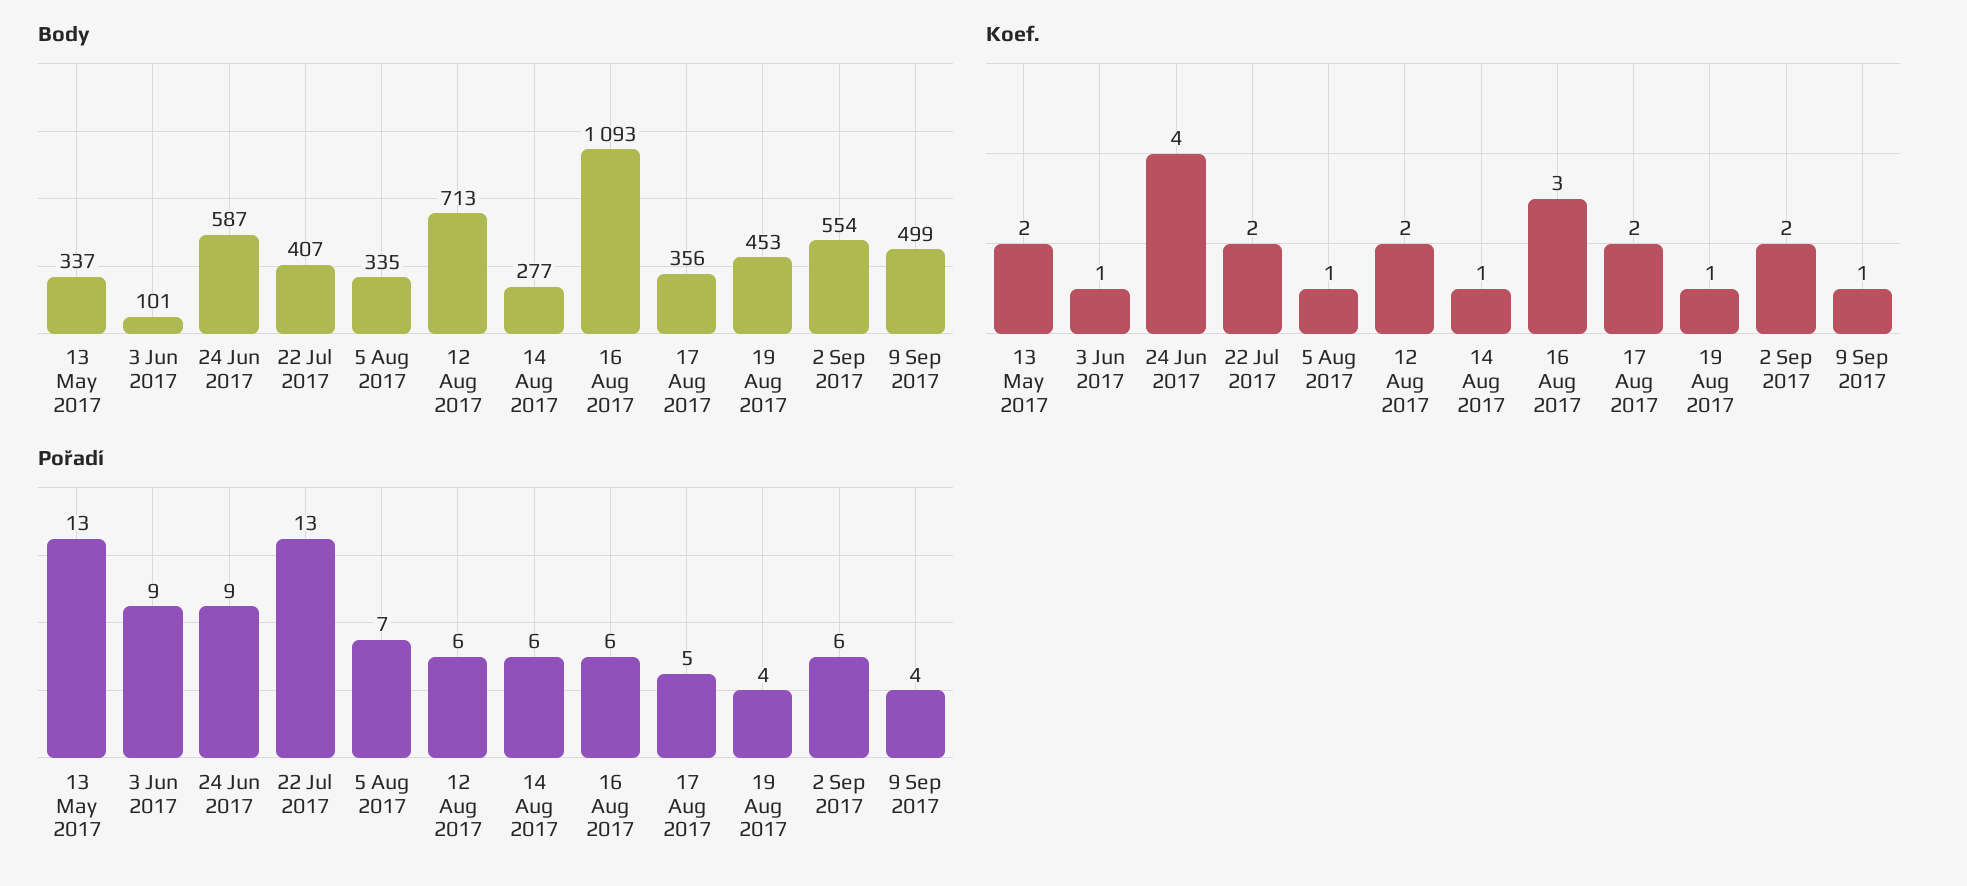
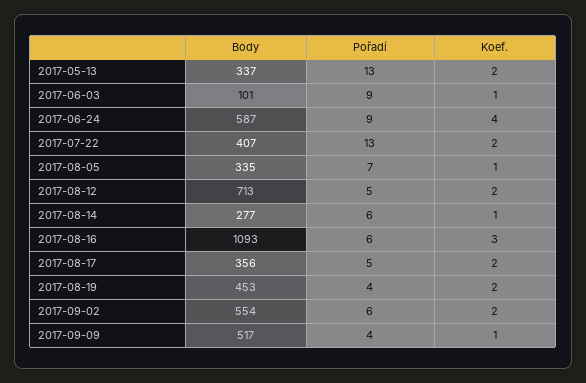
  {
    "Body": {
      "13 May 2017": 337,
      "3 Jun 2017": 101,
      "24 Jun 2017": 587,
      "22 Jul 2017": 407,
      "5 Aug 2017": 335,
      "12 Aug 2017": 713,
      "14 Aug 2017": 277,
      "16 Aug 2017": 1093,
      "17 Aug 2017": 356,
      "19 Aug 2017": 453,
      "2 Sep 2017": 554,
-     "9 Sep 2017": 499
+     "9 Sep 2017": 517
    },
    "Koef.": {
      "13 May 2017": 2,
      "3 Jun 2017": 1,
      "24 Jun 2017": 4,
      "22 Jul 2017": 2,
      "5 Aug 2017": 1,
      "12 Aug 2017": 2,
      "14 Aug 2017": 1,
      "16 Aug 2017": 3,
      "17 Aug 2017": 2,
-     "19 Aug 2017": 1,
+     "19 Aug 2017": 2,
      "2 Sep 2017": 2,
      "9 Sep 2017": 1
    },
    "Pořadí": {
      "13 May 2017": 13,
      "3 Jun 2017": 9,
      "24 Jun 2017": 9,
      "22 Jul 2017": 13,
      "5 Aug 2017": 7,
-     "12 Aug 2017": 6,
+     "12 Aug 2017": 5,
      "14 Aug 2017": 6,
      "16 Aug 2017": 6,
      "17 Aug 2017": 5,
      "19 Aug 2017": 4,
      "2 Sep 2017": 6,
      "9 Sep 2017": 4
    }
  }

